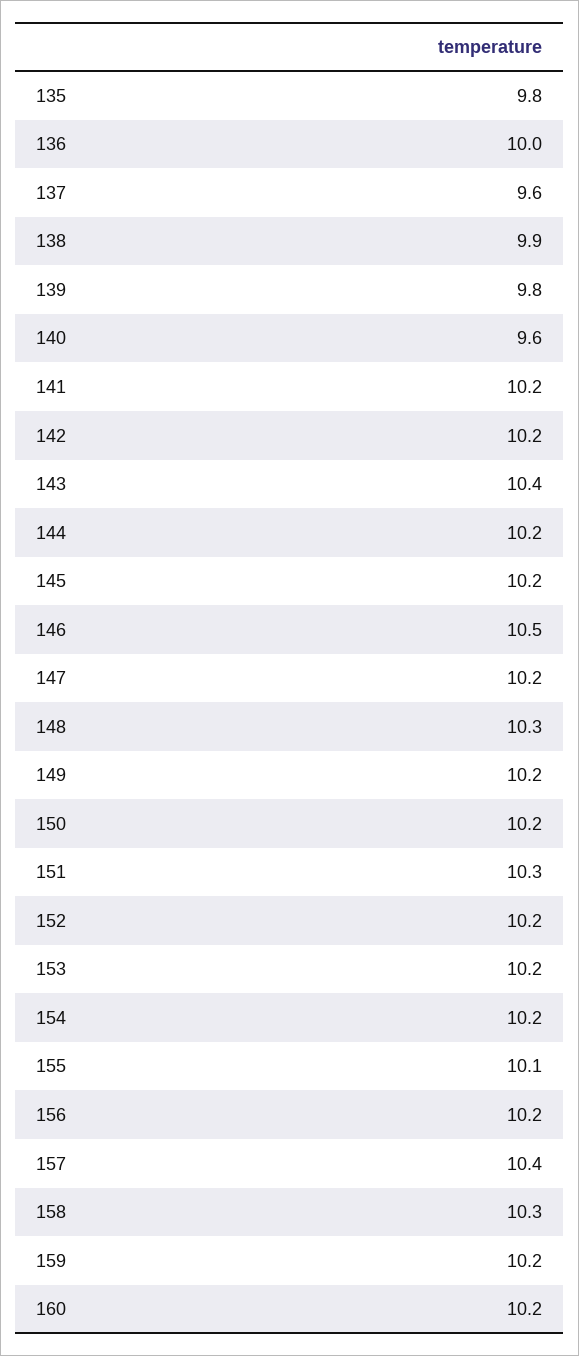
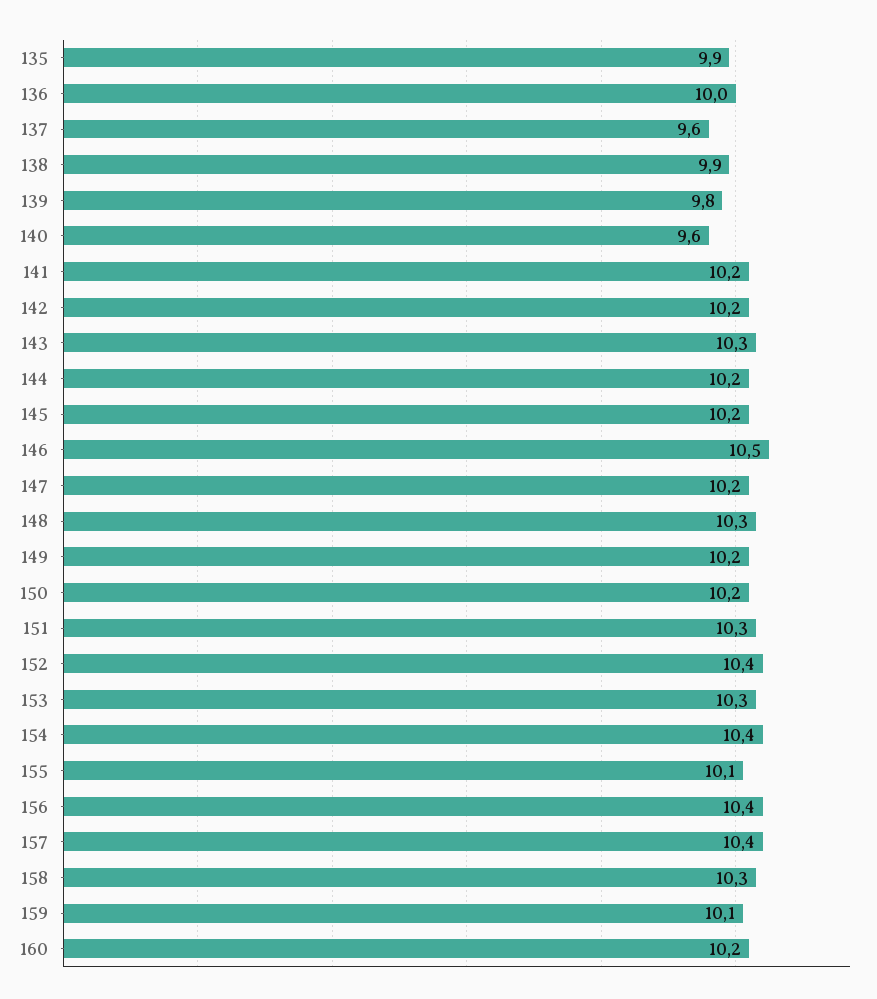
  {
-   "135": 9.8,
+   "135": 9.9,
    "136": 10,
    "137": 9.6,
    "138": 9.9,
    "139": 9.8,
    "140": 9.6,
    "141": 10.2,
    "142": 10.2,
-   "143": 10.4,
+   "143": 10.3,
    "144": 10.2,
    "145": 10.2,
    "146": 10.5,
    "147": 10.2,
    "148": 10.3,
    "149": 10.2,
    "150": 10.2,
    "151": 10.3,
-   "152": 10.2,
+   "152": 10.4,
-   "153": 10.2,
+   "153": 10.3,
-   "154": 10.2,
+   "154": 10.4,
    "155": 10.1,
-   "156": 10.2,
+   "156": 10.4,
    "157": 10.4,
    "158": 10.3,
-   "159": 10.2,
+   "159": 10.1,
    "160": 10.2
  }

